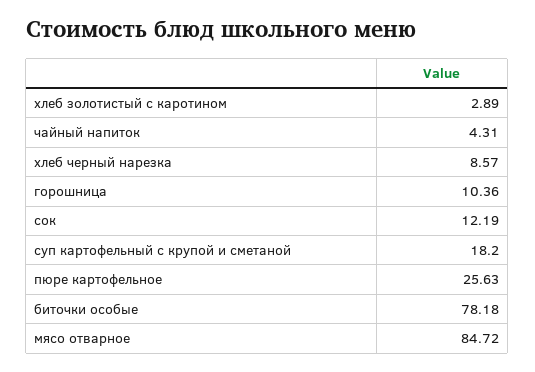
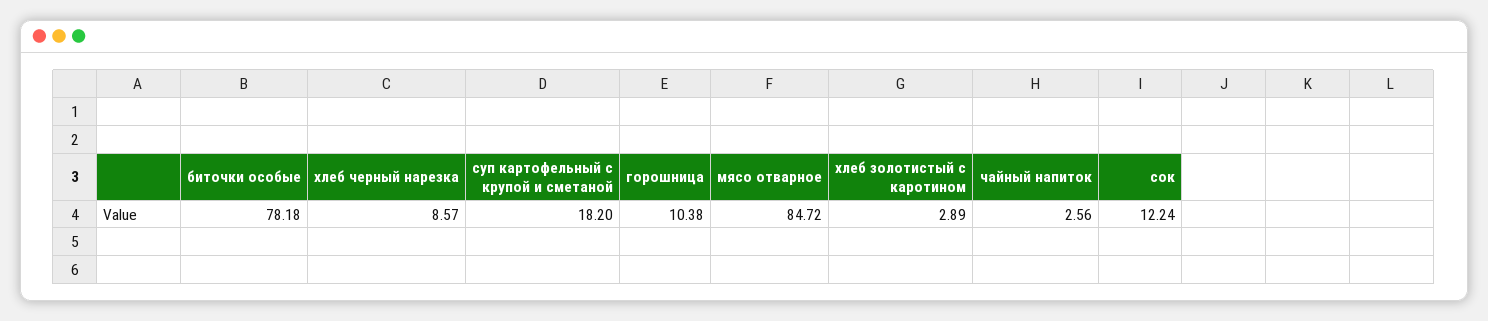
  {
    "хлеб золотистый с каротином": 2.89,
-   "чайный напиток": 4.31,
+   "чайный напиток": 2.56,
    "хлеб черный нарезка": 8.57,
-   "горошница": 10.36,
+   "горошница": 10.38,
-   "сок": 12.19,
+   "сок": 12.24,
    "суп картофельный с крупой и сметаной": 18.2,
-   "пюре картофельное": 25.63,
    "биточки особые": 78.18,
    "мясо отварное": 84.72
  }

